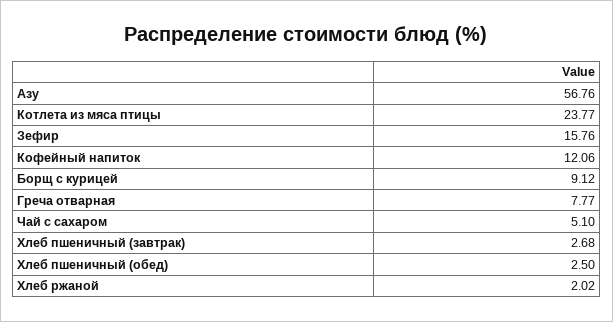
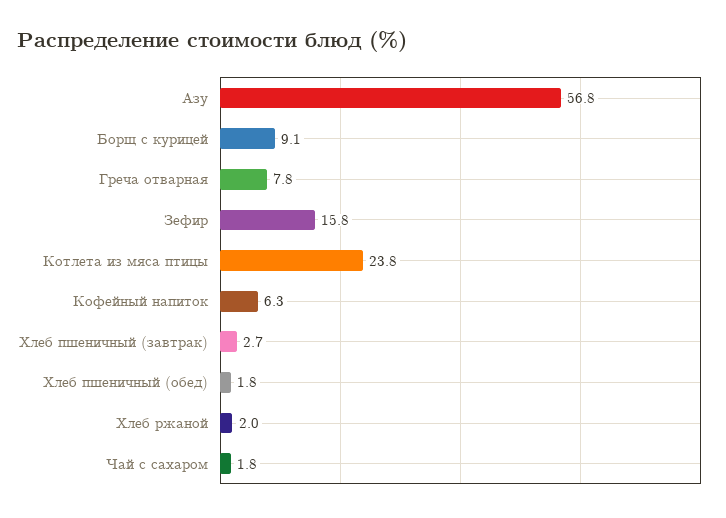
  {
    "Азу": 56.76,
    "Котлета из мяса птицы": 23.77,
    "Зефир": 15.76,
-   "Кофейный напиток": 12.06,
+   "Кофейный напиток": 6.3,
    "Борщ с курицей": 9.12,
    "Греча отварная": 7.77,
-   "Чай с сахаром": 5.1,
+   "Чай с сахаром": 1.8,
    "Хлеб пшеничный (завтрак)": 2.68,
-   "Хлеб пшеничный (обед)": 2.5,
+   "Хлеб пшеничный (обед)": 1.8,
    "Хлеб ржаной": 2.02
  }

